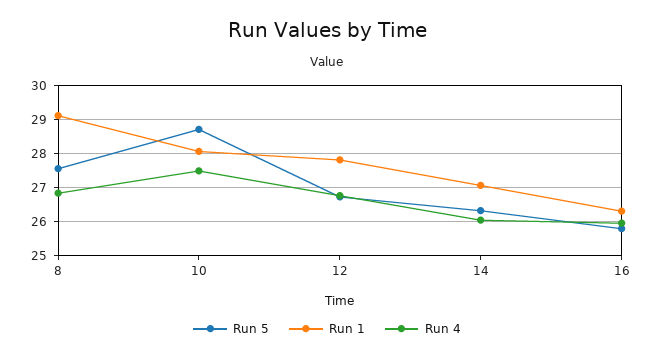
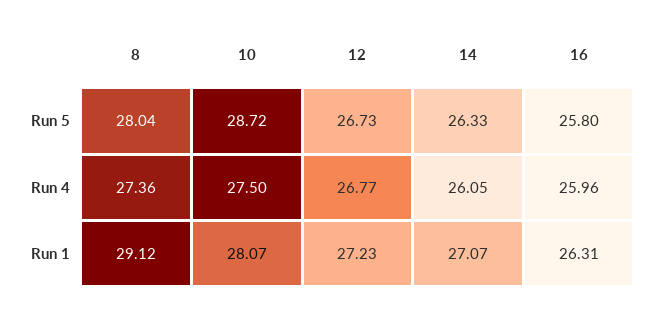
  {
    "Run 5": {
-     "8": 27.6,
+     "8": 28.04,
      "10": 28.72,
      "12": 26.73,
      "14": 26.33,
      "16": 25.8
    },
    "Run 1": {
      "8": 29.12,
      "10": 28.07,
-     "12": 27.8,
+     "12": 27.23,
      "14": 27.07,
      "16": 26.31
    },
    "Run 4": {
-     "8": 26.8,
+     "8": 27.36,
      "10": 27.5,
      "12": 26.77,
      "14": 26.05,
      "16": 25.96
    }
  }

